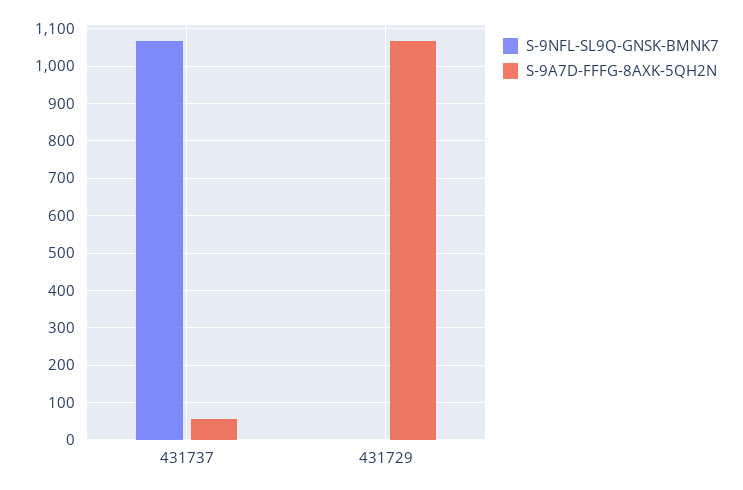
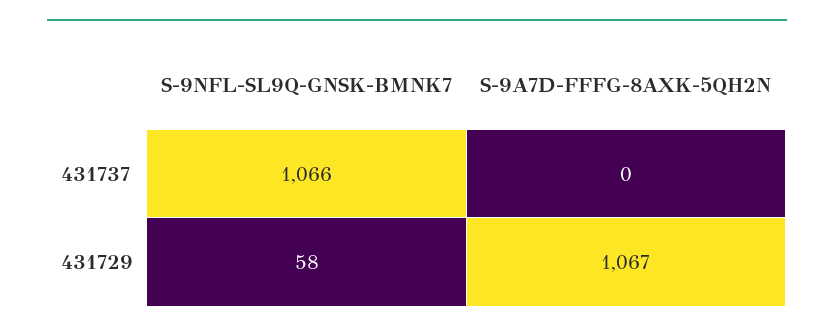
  {
    "S-9NFL-SL9Q-GNSK-BMNK7": {
      "431737": 1066,
-     "431729": 0
+     "431729": 58
    },
    "S-9A7D-FFFG-8AXK-5QH2N": {
-     "431737": 60,
+     "431737": 0,
      "431729": 1067
    }
  }

